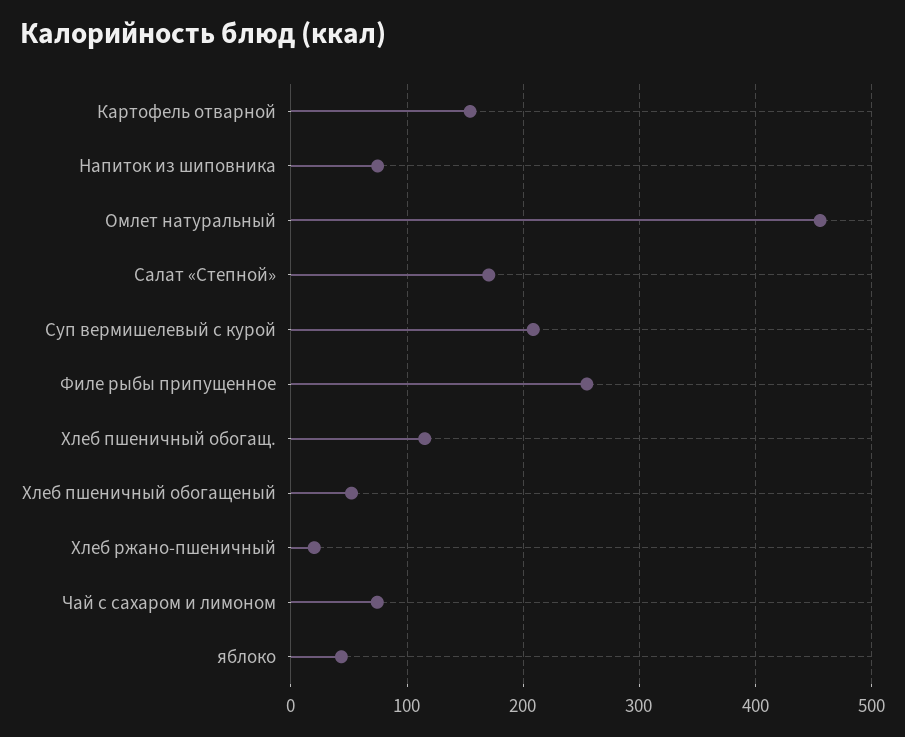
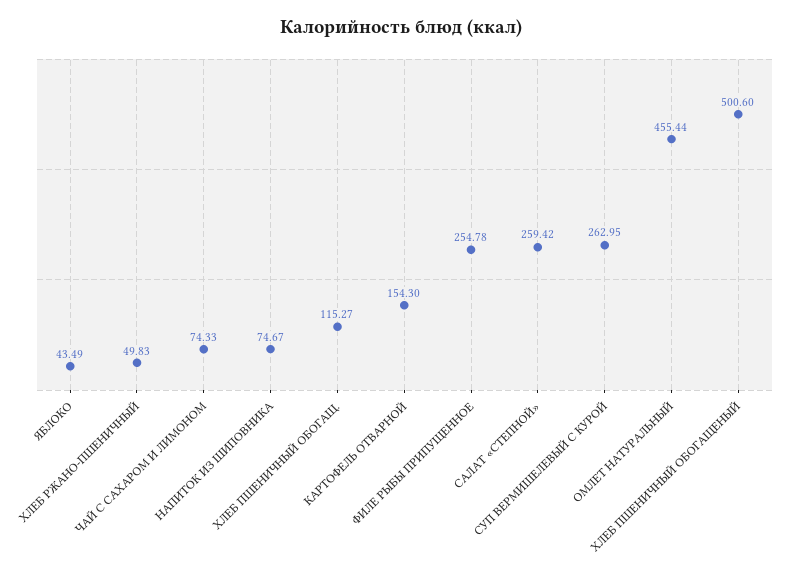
  {
    "Картофель отварной": 154.3,
    "Напиток из шиповника": 74.67,
    "Омлет натуральный": 455.44,
-   "Салат «Степной»": 170,
+   "Салат «Степной»": 259.42,
-   "Суп вермишелевый с курой": 210,
+   "Суп вермишелевый с курой": 262.95,
    "Филе рыбы припущенное": 254.78,
    "Хлеб пшеничный обогащ.": 115.27,
-   "Хлеб пшеничный обогащеный": 50,
+   "Хлеб пшеничный обогащеный": 500.6,
-   "Хлеб ржано-пшеничный": 20,
+   "Хлеб ржано-пшеничный": 49.83,
    "Чай с сахаром и лимоном": 74.33,
    "яблоко": 43.49
  }

